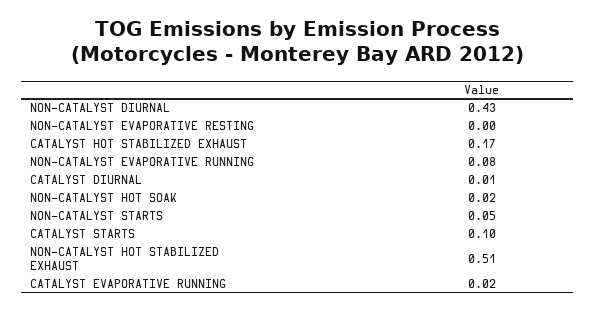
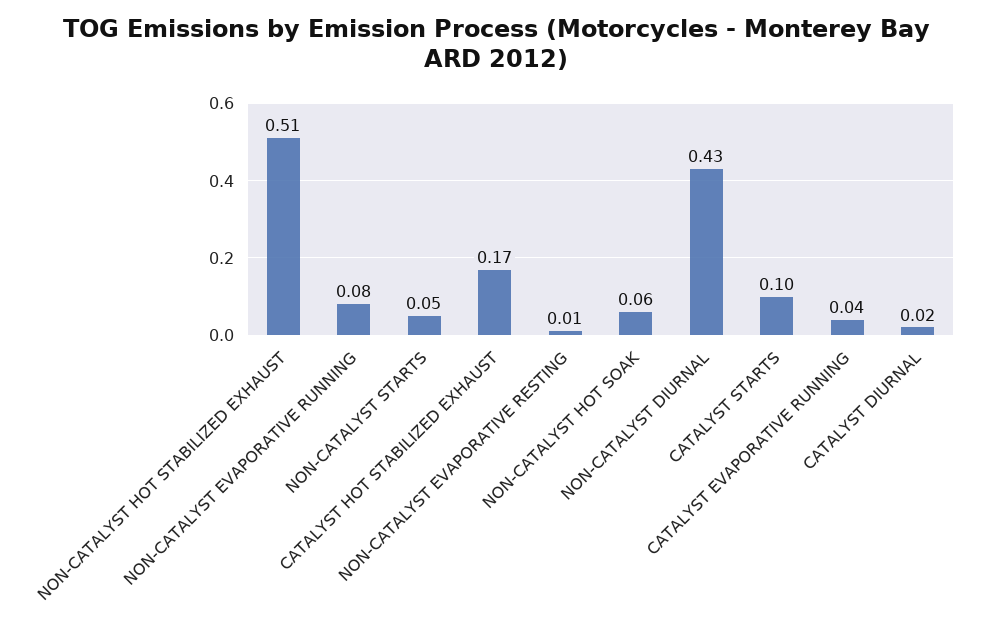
  {
    "NON-CATALYST DIURNAL": 0.43,
-   "NON-CATALYST EVAPORATIVE RESTING": 0,
+   "NON-CATALYST EVAPORATIVE RESTING": 0.01,
    "CATALYST HOT STABILIZED EXHAUST": 0.17,
    "NON-CATALYST EVAPORATIVE RUNNING": 0.08,
-   "CATALYST DIURNAL": 0.01,
+   "CATALYST DIURNAL": 0.02,
-   "NON-CATALYST HOT SOAK": 0.02,
+   "NON-CATALYST HOT SOAK": 0.06,
    "NON-CATALYST STARTS": 0.05,
    "CATALYST STARTS": 0.1,
    "NON-CATALYST HOT STABILIZED EXHAUST": 0.51,
-   "CATALYST EVAPORATIVE RUNNING": 0.02
+   "CATALYST EVAPORATIVE RUNNING": 0.04
  }

